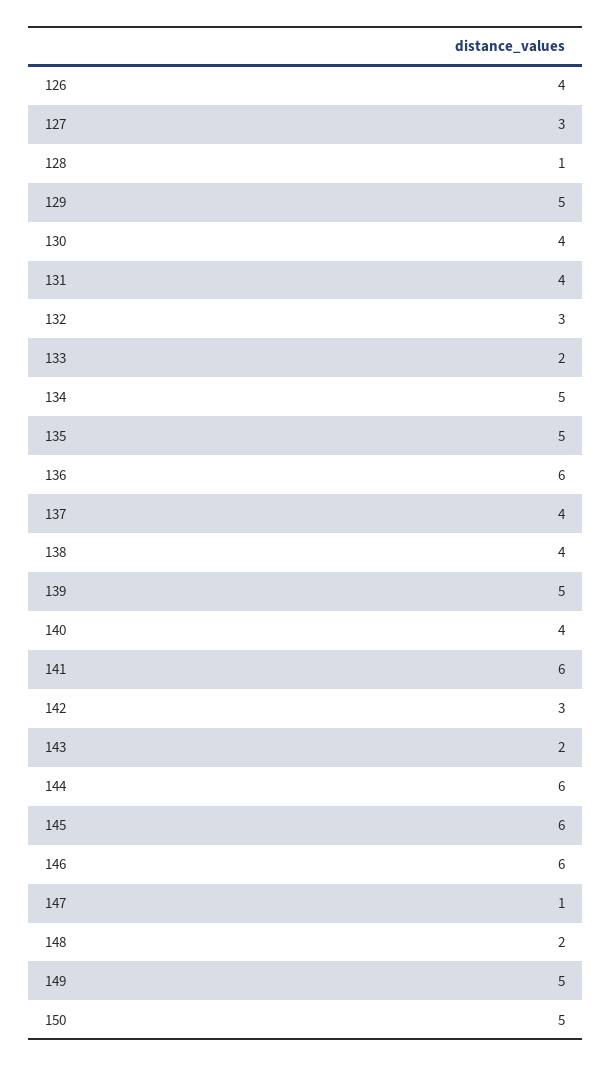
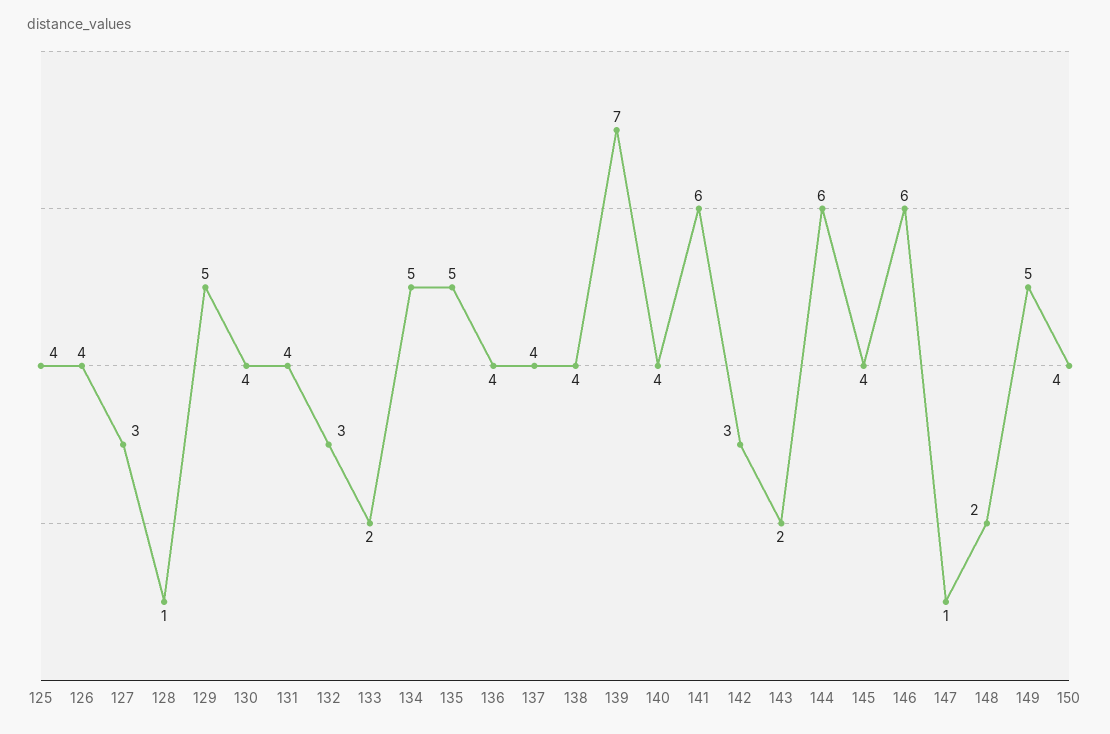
  {
    "126": 4,
    "127": 3,
    "128": 1,
    "129": 5,
    "130": 4,
    "131": 4,
    "132": 3,
    "133": 2,
    "134": 5,
    "135": 5,
-   "136": 6,
+   "136": 4,
    "137": 4,
    "138": 4,
-   "139": 5,
+   "139": 7,
    "140": 4,
    "141": 6,
    "142": 3,
    "143": 2,
    "144": 6,
-   "145": 6,
+   "145": 4,
    "146": 6,
    "147": 1,
    "148": 2,
    "149": 5,
-   "150": 5
+   "150": 4,
+   "125": 4
  }

